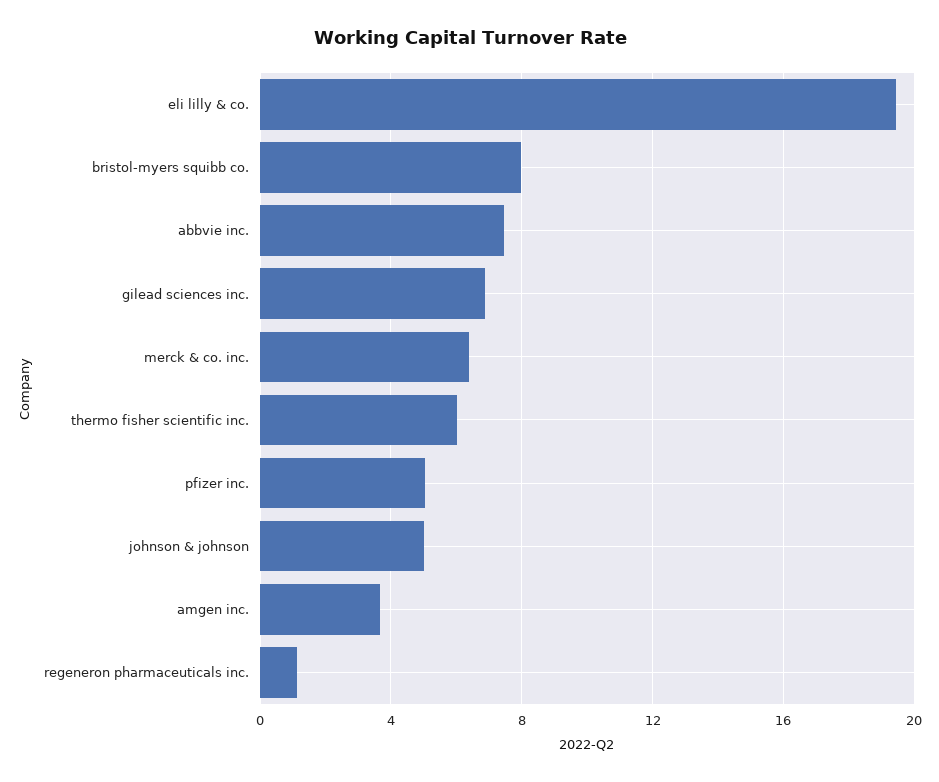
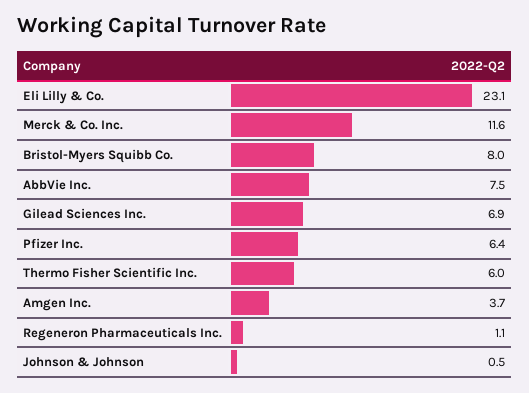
  {
-   "eli lilly & co.": 19.5,
+   "eli lilly & co.": 23.1,
    "bristol-myers squibb co.": 8,
    "abbvie inc.": 7.5,
    "gilead sciences inc.": 6.9,
-   "merck & co. inc.": 6.5,
+   "merck & co. inc.": 11.6,
    "thermo fisher scientific inc.": 6,
-   "pfizer inc.": 5,
+   "pfizer inc.": 6.4,
-   "johnson & johnson": 5,
+   "johnson & johnson": 0.5,
    "amgen inc.": 3.7,
    "regeneron pharmaceuticals inc.": 1.1
  }

